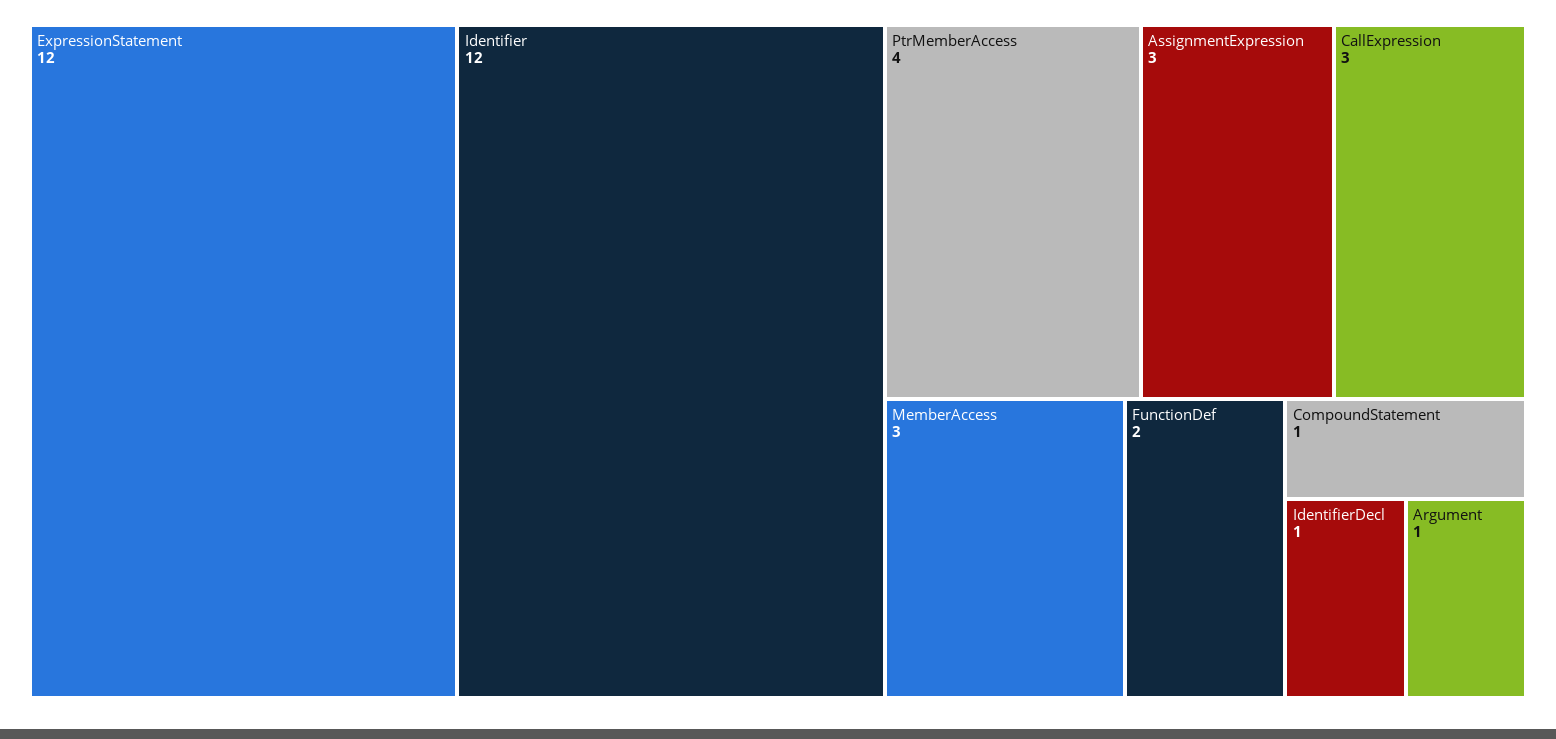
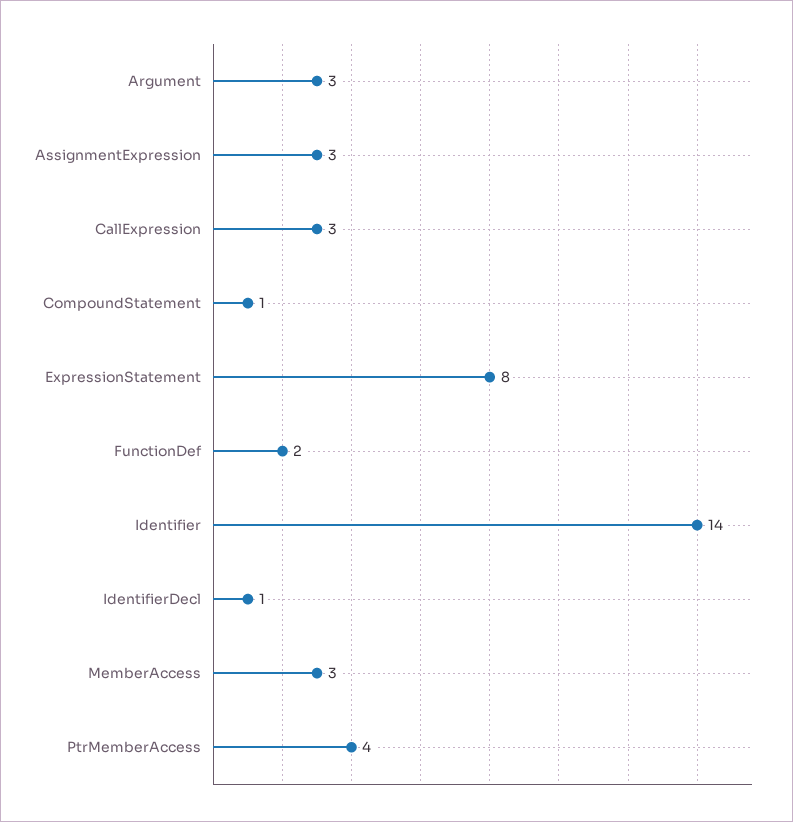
  {
-   "ExpressionStatement": 12,
+   "ExpressionStatement": 8,
-   "Identifier": 12,
+   "Identifier": 14,
    "PtrMemberAccess": 4,
    "AssignmentExpression": 3,
    "CallExpression": 3,
    "MemberAccess": 3,
    "FunctionDef": 2,
    "CompoundStatement": 1,
    "IdentifierDecl": 1,
-   "Argument": 1
+   "Argument": 3
  }

